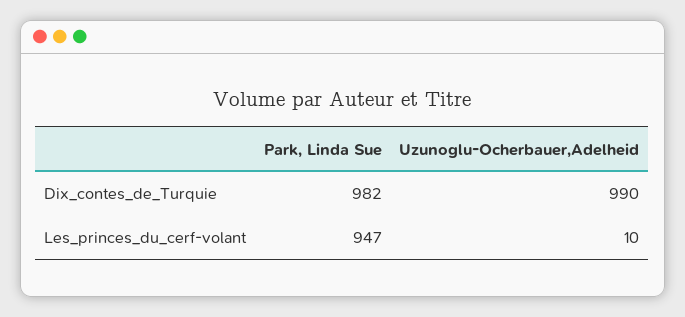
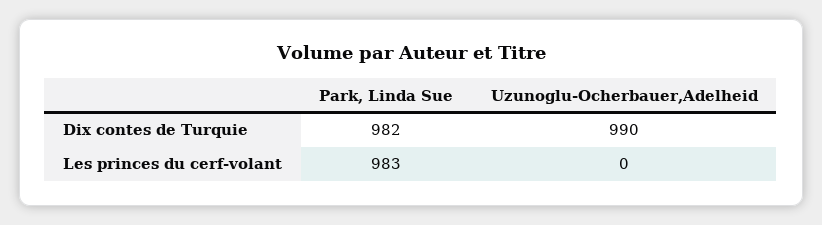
  {
    "Park, Linda Sue": {
      "Dix_contes_de_Turquie": 982,
-     "Les_princes_du_cerf-volant": 947
+     "Les_princes_du_cerf-volant": 983
    },
    "Uzunoglu-Ocherbauer,Adelheid": {
      "Dix_contes_de_Turquie": 990,
-     "Les_princes_du_cerf-volant": 10
+     "Les_princes_du_cerf-volant": 0
    }
  }

